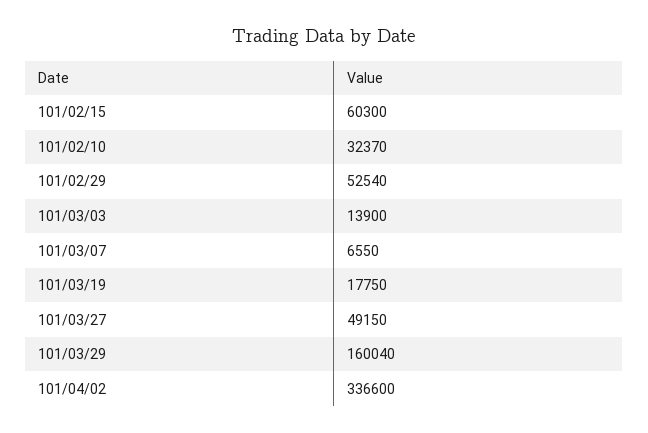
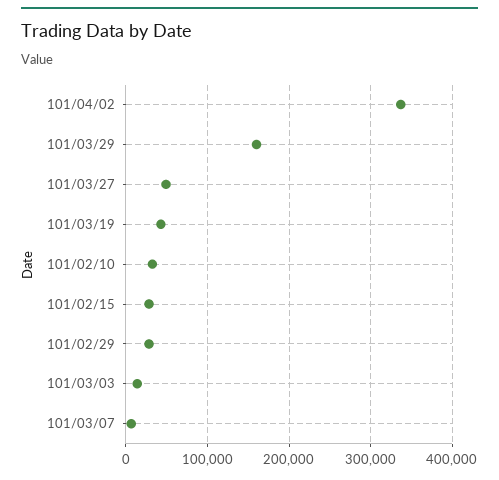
  {
-   "101/02/15": 60300,
+   "101/02/15": 30000,
    "101/02/10": 32370,
-   "101/02/29": 52540,
+   "101/02/29": 30000,
    "101/03/03": 13900,
    "101/03/07": 6550,
-   "101/03/19": 17750,
+   "101/03/19": 40000,
    "101/03/27": 49150,
    "101/03/29": 160040,
    "101/04/02": 336600
  }

